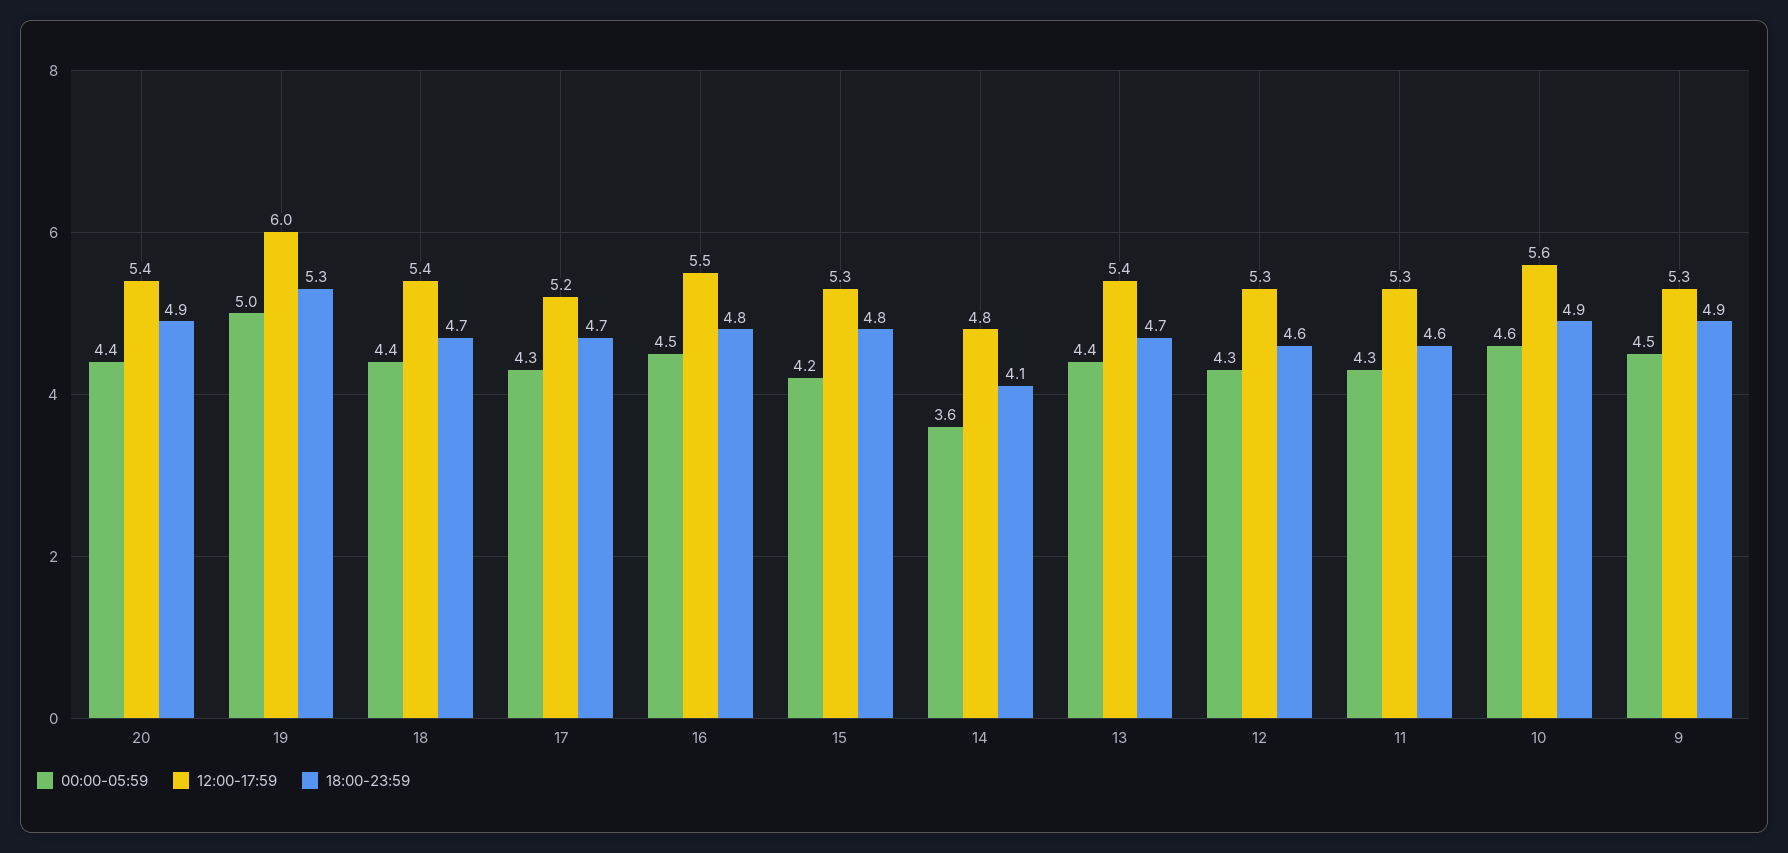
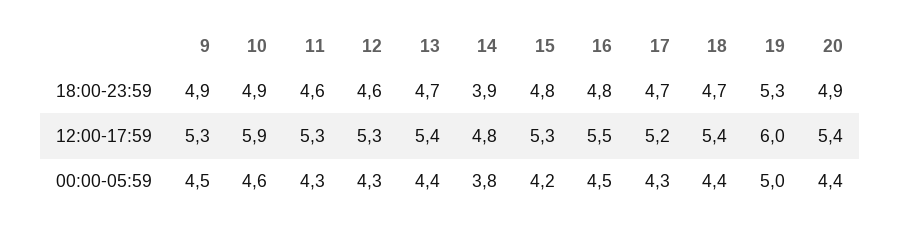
  {
    "00:00-05:59": {
      "20": 4.4,
      "19": 5,
      "18": 4.4,
      "17": 4.3,
      "16": 4.5,
      "15": 4.2,
-     "14": 3.6,
+     "14": 3.8,
      "13": 4.4,
      "12": 4.3,
      "11": 4.3,
      "10": 4.6,
      "9": 4.5
    },
    "12:00-17:59": {
      "20": 5.4,
      "19": 6,
      "18": 5.4,
      "17": 5.2,
      "16": 5.5,
      "15": 5.3,
      "14": 4.8,
      "13": 5.4,
      "12": 5.3,
      "11": 5.3,
-     "10": 5.6,
+     "10": 5.9,
      "9": 5.3
    },
    "18:00-23:59": {
      "20": 4.9,
      "19": 5.3,
      "18": 4.7,
      "17": 4.7,
      "16": 4.8,
      "15": 4.8,
-     "14": 4.1,
+     "14": 3.9,
      "13": 4.7,
      "12": 4.6,
      "11": 4.6,
      "10": 4.9,
      "9": 4.9
    }
  }

